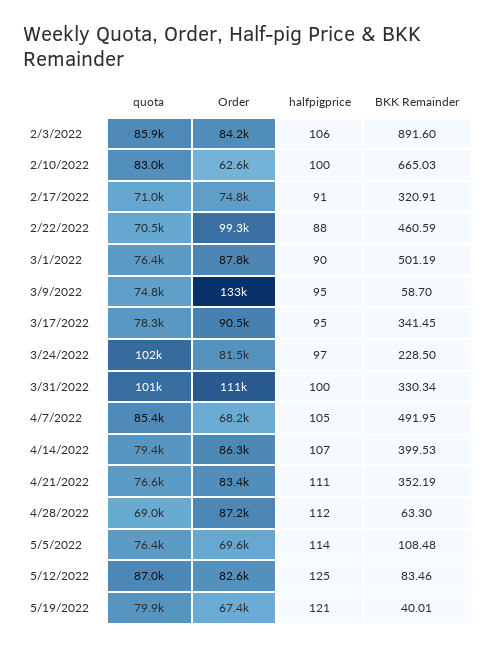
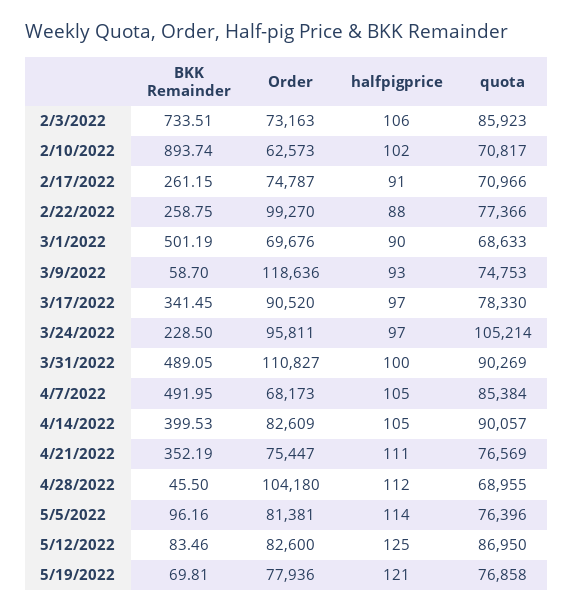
  {
    "quota": {
      "2/3/2022": 85923,
-     "2/10/2022": 83000,
+     "2/10/2022": 70817,
      "2/17/2022": 70966,
-     "2/22/2022": 70500,
+     "2/22/2022": 77366,
-     "3/1/2022": 76400,
+     "3/1/2022": 68633,
      "3/9/2022": 74753,
      "3/17/2022": 78330,
-     "3/24/2022": 102000,
+     "3/24/2022": 105214,
-     "3/31/2022": 101000,
+     "3/31/2022": 90269,
      "4/7/2022": 85384,
-     "4/14/2022": 79400,
+     "4/14/2022": 90057,
      "4/21/2022": 76569,
      "4/28/2022": 68955,
      "5/5/2022": 76396,
      "5/12/2022": 86950,
-     "5/19/2022": 79900
+     "5/19/2022": 76858
    },
    "Order": {
-     "2/3/2022": 84200,
+     "2/3/2022": 73163,
      "2/10/2022": 62573,
      "2/17/2022": 74787,
      "2/22/2022": 99270,
-     "3/1/2022": 87800,
+     "3/1/2022": 69676,
-     "3/9/2022": 133000,
+     "3/9/2022": 118636,
      "3/17/2022": 90520,
-     "3/24/2022": 81500,
+     "3/24/2022": 95811,
      "3/31/2022": 110827,
      "4/7/2022": 68173,
-     "4/14/2022": 86300,
+     "4/14/2022": 82609,
-     "4/21/2022": 83400,
+     "4/21/2022": 75447,
-     "4/28/2022": 87200,
+     "4/28/2022": 104180,
-     "5/5/2022": 69600,
+     "5/5/2022": 81381,
      "5/12/2022": 82600,
-     "5/19/2022": 67400
+     "5/19/2022": 77936
    },
    "halfpigprice": {
      "2/3/2022": 106,
-     "2/10/2022": 100,
+     "2/10/2022": 102,
      "2/17/2022": 91,
      "2/22/2022": 88,
      "3/1/2022": 90,
-     "3/9/2022": 95,
+     "3/9/2022": 93,
-     "3/17/2022": 95,
+     "3/17/2022": 97,
      "3/24/2022": 97,
      "3/31/2022": 100,
      "4/7/2022": 105,
-     "4/14/2022": 107,
+     "4/14/2022": 105,
      "4/21/2022": 111,
      "4/28/2022": 112,
      "5/5/2022": 114,
      "5/12/2022": 125,
      "5/19/2022": 121
    },
    "BKK Remainder": {
-     "2/3/2022": 891.6,
+     "2/3/2022": 733.51,
-     "2/10/2022": 665.03,
+     "2/10/2022": 893.74,
-     "2/17/2022": 320.91,
+     "2/17/2022": 261.15,
-     "2/22/2022": 460.59,
+     "2/22/2022": 258.75,
      "3/1/2022": 501.19,
      "3/9/2022": 58.7,
      "3/17/2022": 341.45,
      "3/24/2022": 228.5,
-     "3/31/2022": 330.34,
+     "3/31/2022": 489.05,
      "4/7/2022": 491.95,
      "4/14/2022": 399.53,
      "4/21/2022": 352.19,
-     "4/28/2022": 63.3,
+     "4/28/2022": 45.5,
-     "5/5/2022": 108.48,
+     "5/5/2022": 96.16,
      "5/12/2022": 83.46,
-     "5/19/2022": 40.01
+     "5/19/2022": 69.81
    }
  }

